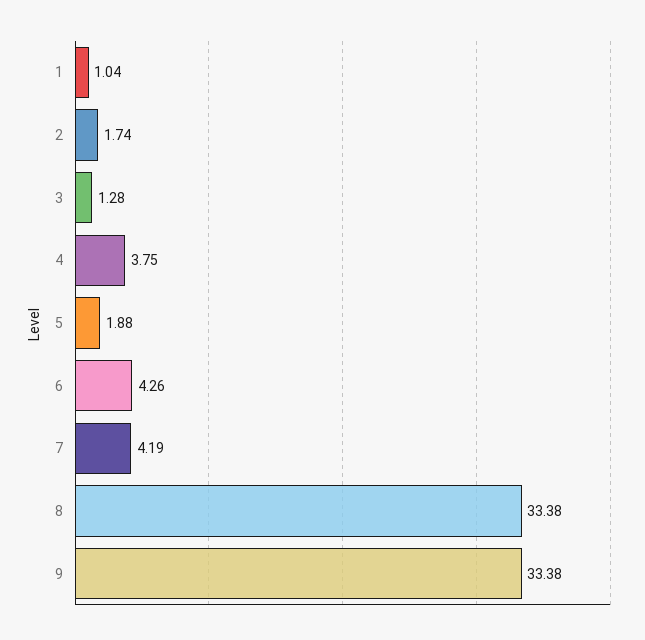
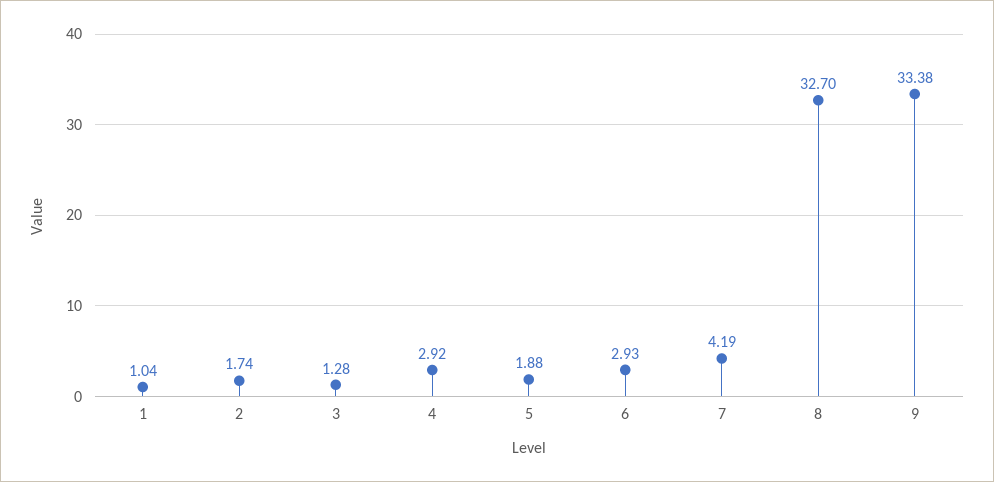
  {
    "1": 1.04,
    "2": 1.74,
    "3": 1.28,
-   "4": 3.75,
+   "4": 2.92,
    "5": 1.88,
-   "6": 4.26,
+   "6": 2.93,
    "7": 4.19,
-   "8": 33.38,
+   "8": 32.7,
    "9": 33.38
  }

